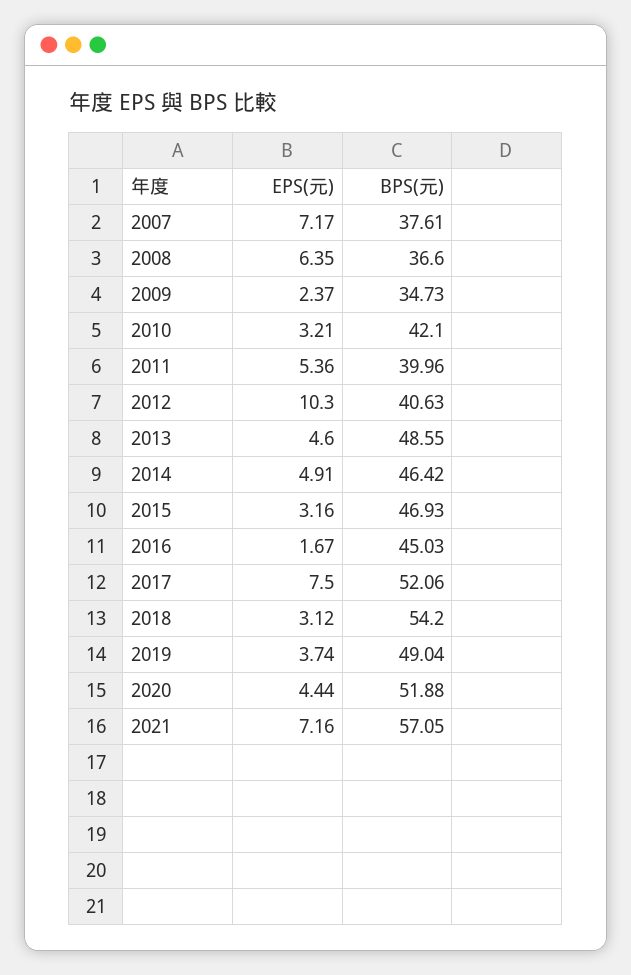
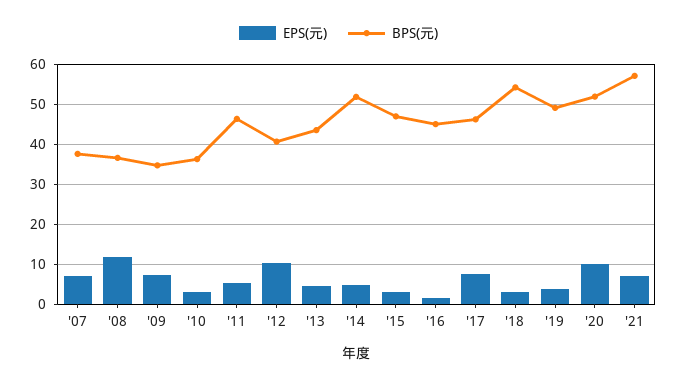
  {
    "EPS(元)": {
      "2007": 7.17,
-     "2008": 6.35,
+     "2008": 12,
-     "2009": 2.37,
+     "2009": 8,
      "2010": 3.21,
      "2011": 5.36,
      "2012": 10.3,
      "2013": 4.6,
      "2014": 4.91,
      "2015": 3.16,
      "2016": 1.67,
      "2017": 7.5,
      "2018": 3.12,
      "2019": 3.74,
-     "2020": 4.44,
+     "2020": 10,
      "2021": 7.16
    },
    "BPS(元)": {
      "2007": 37.61,
      "2008": 36.6,
      "2009": 34.73,
-     "2010": 42.1,
+     "2010": 36,
-     "2011": 39.96,
+     "2011": 46,
      "2012": 40.63,
-     "2013": 48.55,
+     "2013": 44,
-     "2014": 46.42,
+     "2014": 52,
      "2015": 46.93,
      "2016": 45.03,
-     "2017": 52.06,
+     "2017": 46,
      "2018": 54.2,
      "2019": 49.04,
      "2020": 51.88,
      "2021": 57.05
    }
  }

